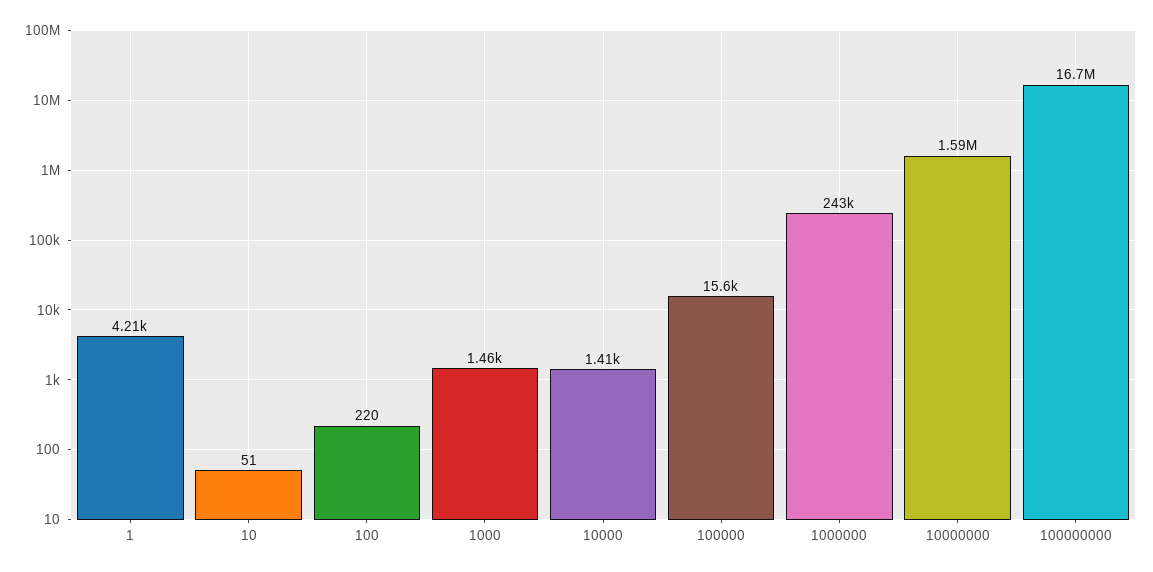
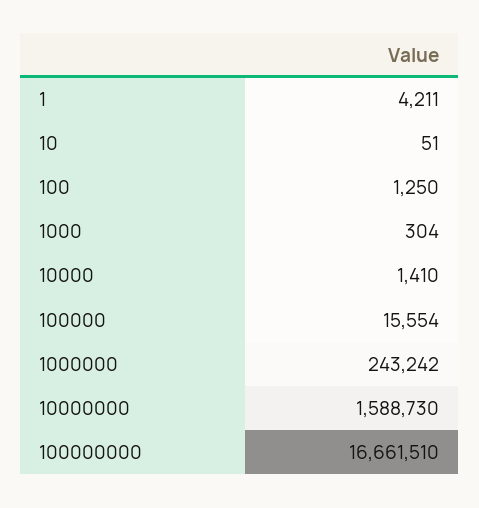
  {
    "1": 4211,
    "10": 51,
-   "100": 220,
+   "100": 1250,
-   "1000": 1460,
+   "1000": 304,
    "10000": 1410,
    "100000": 15554,
    "1000000": 243242,
    "10000000": 1588730,
    "100000000": 16661510
  }

